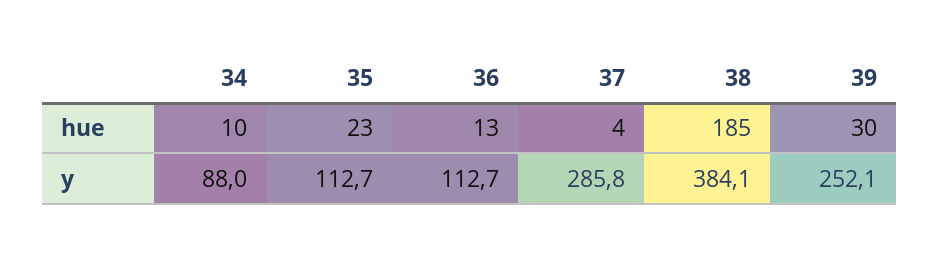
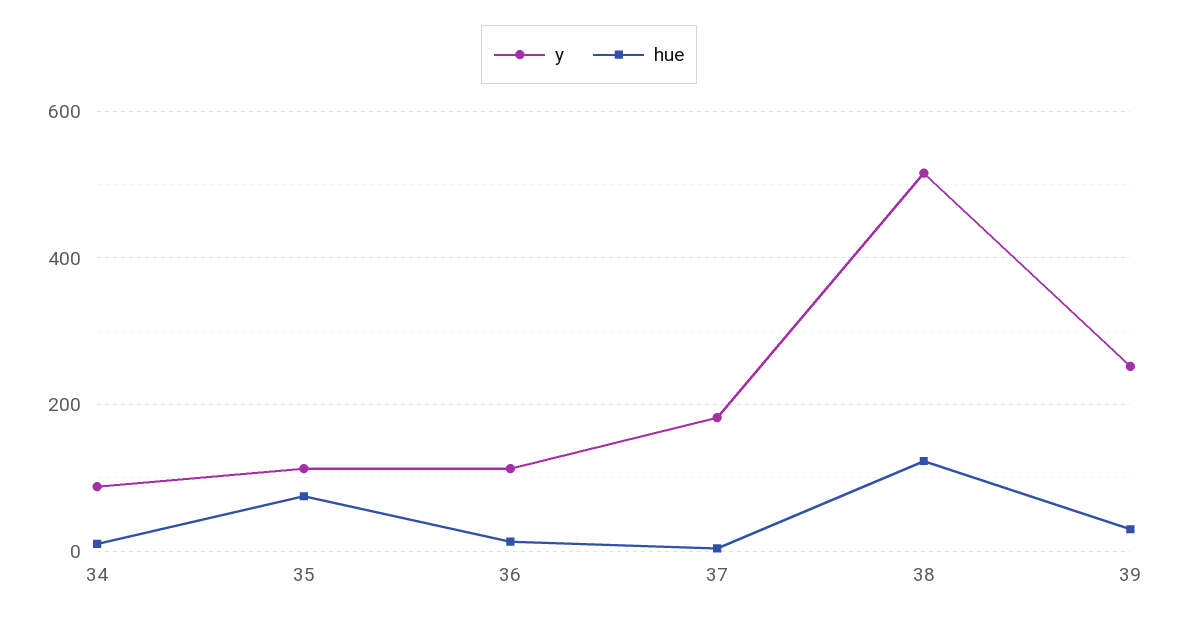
  {
    "hue": {
      "34": 10,
-     "35": 23,
+     "35": 80,
      "36": 13,
      "37": 4,
-     "38": 185,
+     "38": 120,
      "39": 30
    },
    "y": {
      "34": 88,
      "35": 112.7,
      "36": 112.7,
-     "37": 285.8,
+     "37": 180,
-     "38": 384.1,
+     "38": 520,
      "39": 252.1
    }
  }

